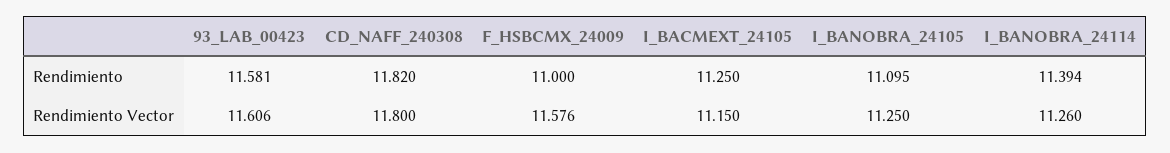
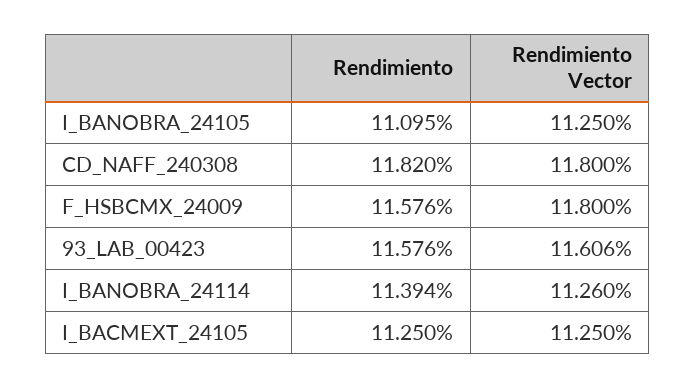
  {
    "93_LAB_00423": {
-     "Rendimiento": 11.581,
+     "Rendimiento": 11.576,
      "Rendimiento Vector": 11.606
    },
    "CD_NAFF_240308": {
      "Rendimiento": 11.82,
      "Rendimiento Vector": 11.8
    },
    "F_HSBCMX_24009": {
-     "Rendimiento": 11,
+     "Rendimiento": 11.576,
-     "Rendimiento Vector": 11.576
+     "Rendimiento Vector": 11.8
    },
    "I_BACMEXT_24105": {
      "Rendimiento": 11.25,
-     "Rendimiento Vector": 11.15
+     "Rendimiento Vector": 11.25
    },
    "I_BANOBRA_24105": {
      "Rendimiento": 11.095,
      "Rendimiento Vector": 11.25
    },
    "I_BANOBRA_24114": {
      "Rendimiento": 11.394,
      "Rendimiento Vector": 11.26
    }
  }

